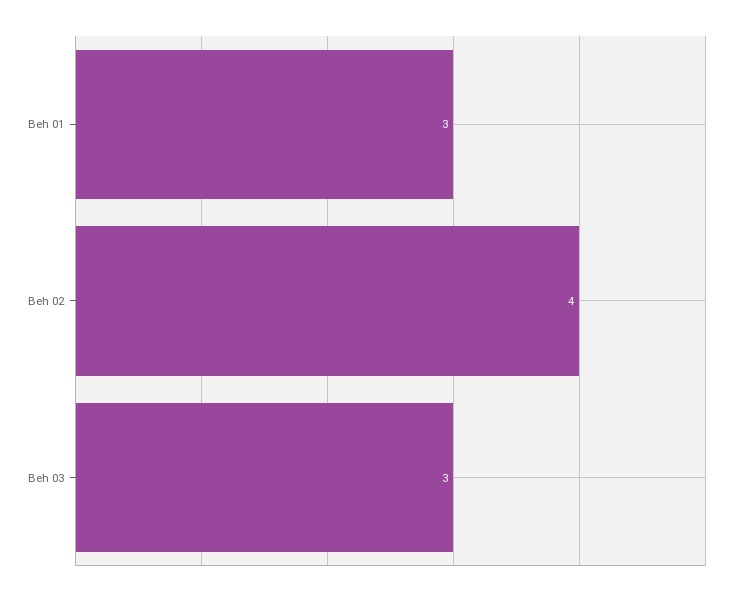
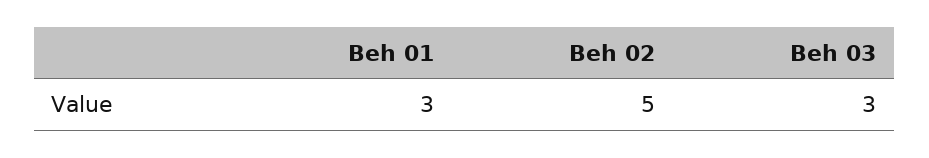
  {
    "Beh 01": 3,
-   "Beh 02": 4,
+   "Beh 02": 5,
    "Beh 03": 3
  }

